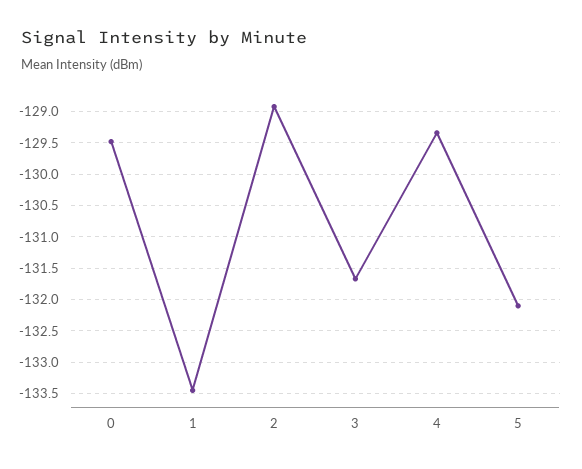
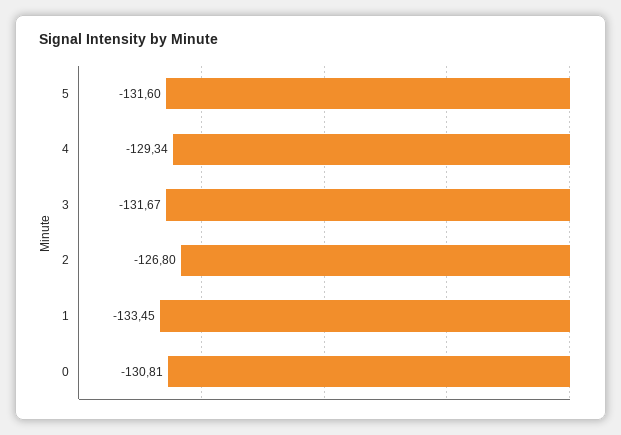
  {
-   "0": -129.5,
+   "0": -130.81,
    "1": -133.45,
-   "2": -128.9,
+   "2": -126.8,
    "3": -131.67,
    "4": -129.34,
-   "5": -132.1
+   "5": -131.6
  }

